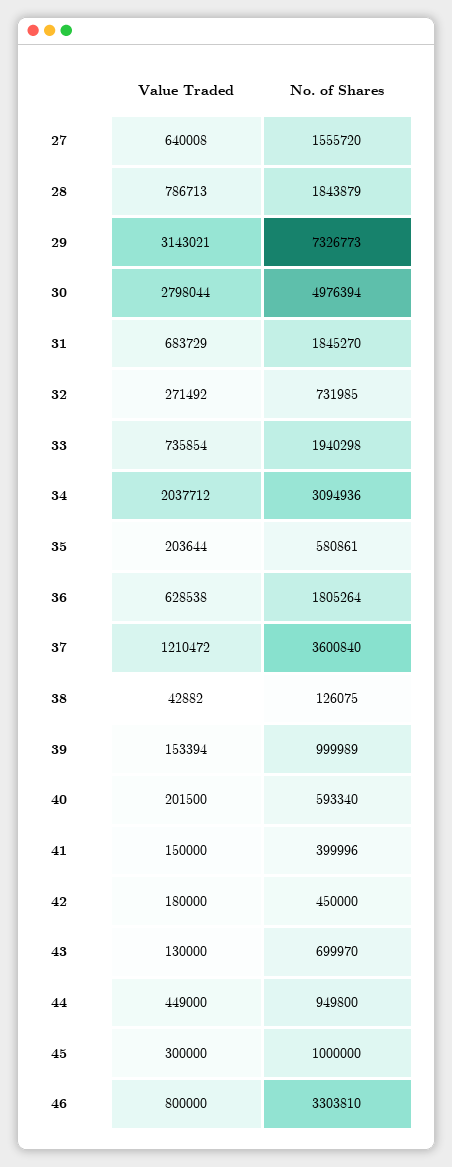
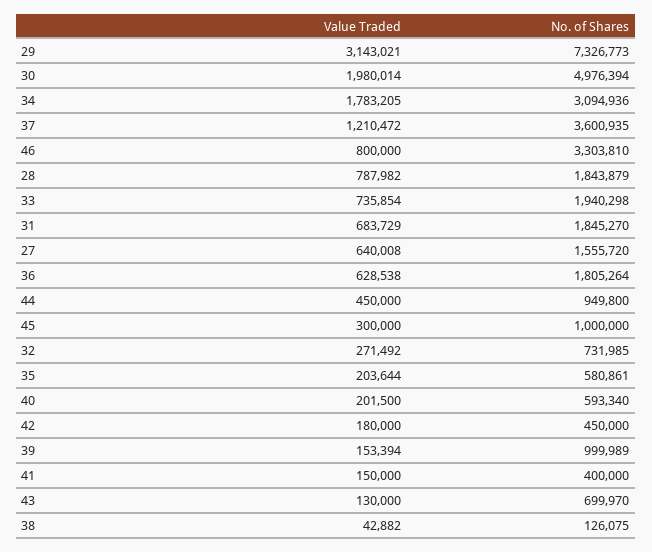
  {
    "Value Traded": {
      "27": 640008,
-     "28": 786713,
+     "28": 787982,
      "29": 3143021,
-     "30": 2798044,
+     "30": 1980014,
      "31": 683729,
      "32": 271492,
      "33": 735854,
-     "34": 2037712,
+     "34": 1783205,
      "35": 203644,
      "36": 628538,
      "37": 1210472,
      "38": 42882,
      "39": 153394,
      "40": 201500,
      "41": 150000,
      "42": 180000,
      "43": 130000,
-     "44": 449000,
+     "44": 450000,
      "45": 300000,
      "46": 800000
    },
    "No. of Shares": {
      "27": 1555720,
      "28": 1843879,
      "29": 7326773,
      "30": 4976394,
      "31": 1845270,
      "32": 731985,
      "33": 1940298,
      "34": 3094936,
      "35": 580861,
      "36": 1805264,
-     "37": 3600840,
+     "37": 3600935,
      "38": 126075,
      "39": 999989,
      "40": 593340,
-     "41": 399996,
+     "41": 400000,
      "42": 450000,
      "43": 699970,
      "44": 949800,
      "45": 1000000,
      "46": 3303810
    }
  }

